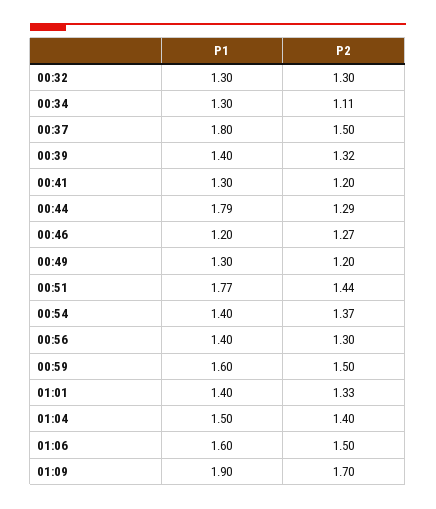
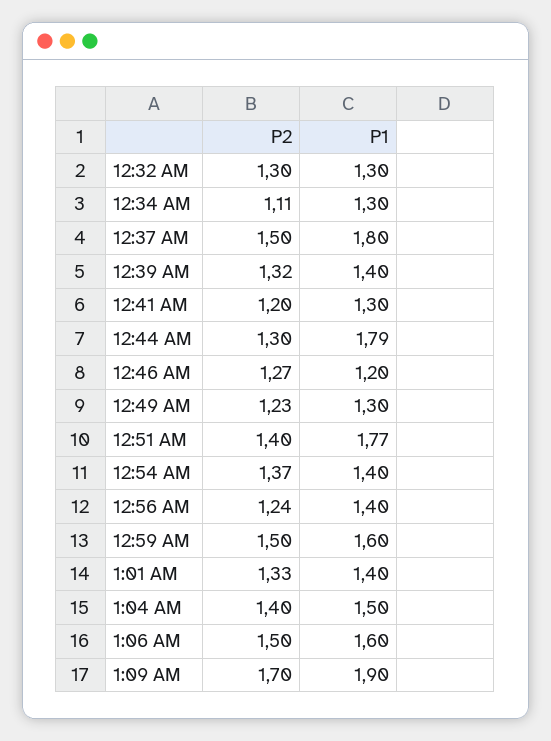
  {
    "P1": {
      "00:32": 1.3,
      "00:34": 1.3,
      "00:37": 1.8,
      "00:39": 1.4,
      "00:41": 1.3,
      "00:44": 1.79,
      "00:46": 1.2,
      "00:49": 1.3,
      "00:51": 1.77,
      "00:54": 1.4,
      "00:56": 1.4,
      "00:59": 1.6,
      "01:01": 1.4,
      "01:04": 1.5,
      "01:06": 1.6,
      "01:09": 1.9
    },
    "P2": {
      "00:32": 1.3,
      "00:34": 1.11,
      "00:37": 1.5,
      "00:39": 1.32,
      "00:41": 1.2,
-     "00:44": 1.29,
+     "00:44": 1.3,
      "00:46": 1.27,
-     "00:49": 1.2,
+     "00:49": 1.23,
-     "00:51": 1.44,
+     "00:51": 1.4,
      "00:54": 1.37,
-     "00:56": 1.3,
+     "00:56": 1.24,
      "00:59": 1.5,
      "01:01": 1.33,
      "01:04": 1.4,
      "01:06": 1.5,
      "01:09": 1.7
    }
  }

